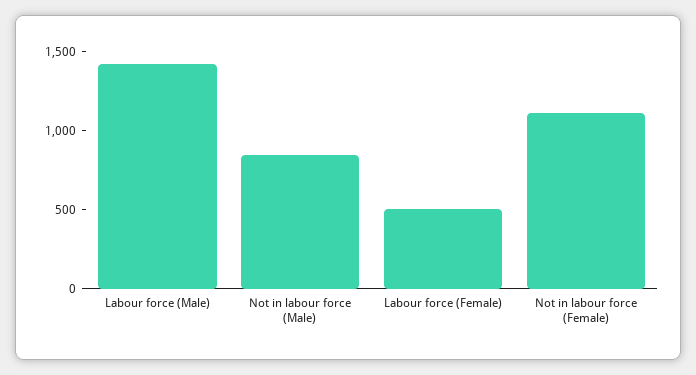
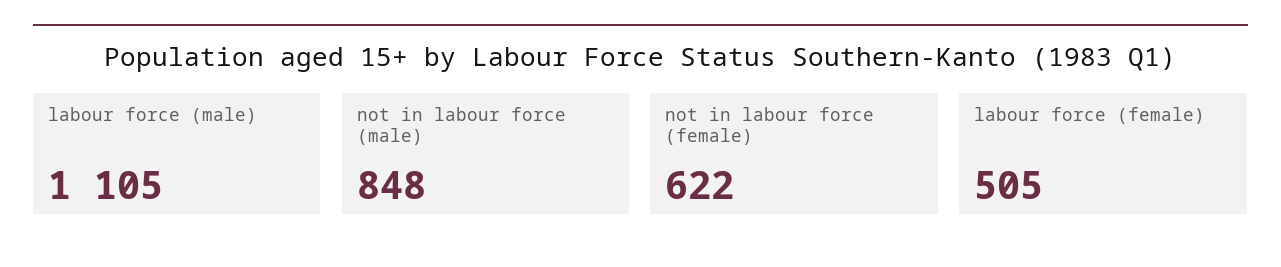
  {
-   "Labour force (Male)": 1400,
+   "Labour force (Male)": 1105,
    "Not in labour force (Male)": 848,
    "Labour force (Female)": 505,
-   "Not in labour force (Female)": 1100
+   "Not in labour force (Female)": 622
  }

